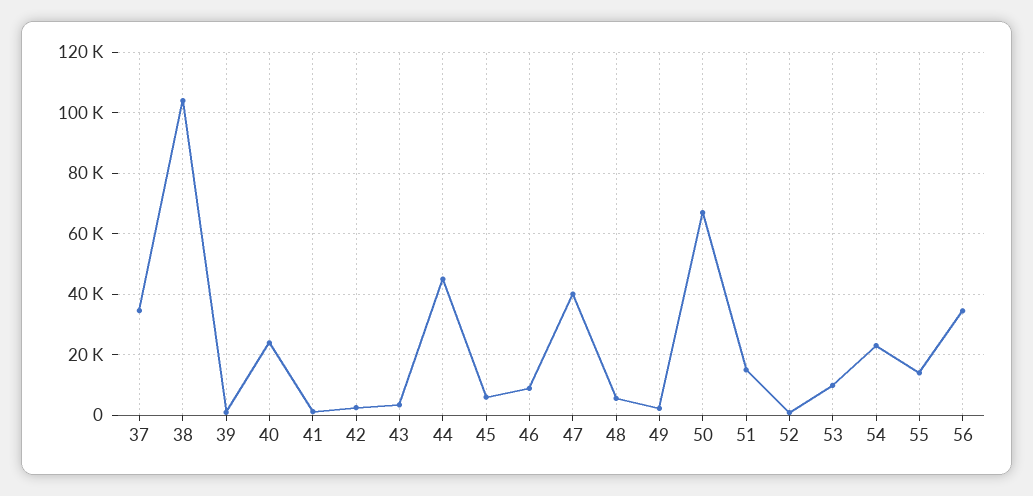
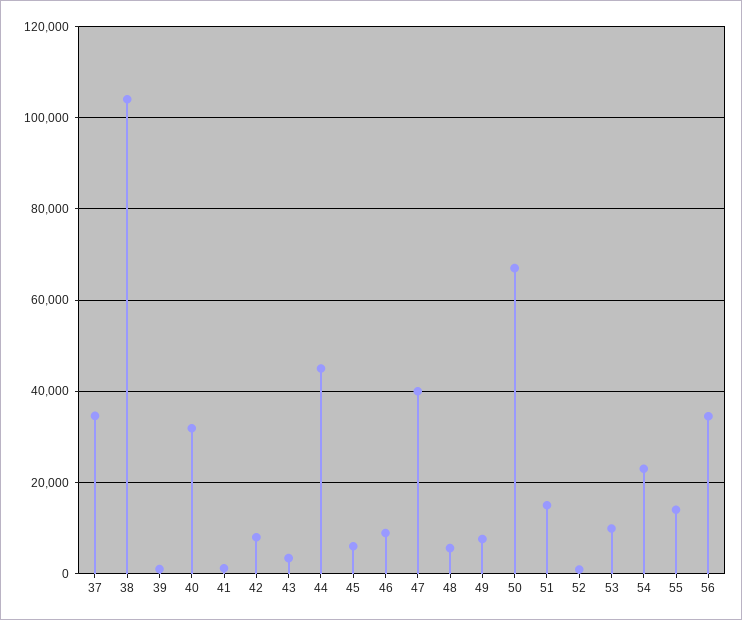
  {
    "37": 34000,
    "38": 104000,
    "39": 0,
-   "40": 24000,
+   "40": 32000,
    "41": 2000,
-   "42": 2000,
+   "42": 8000,
    "43": 4000,
    "44": 46000,
    "45": 6000,
    "46": 8000,
    "47": 40000,
    "48": 6000,
-   "49": 2000,
+   "49": 8000,
    "50": 68000,
    "51": 16000,
    "52": 0,
    "53": 10000,
    "54": 24000,
    "55": 14000,
    "56": 34000
  }

